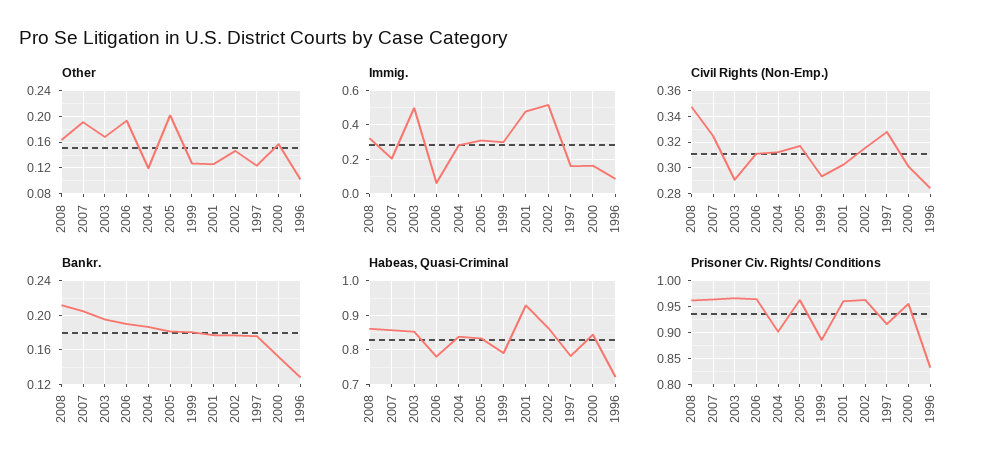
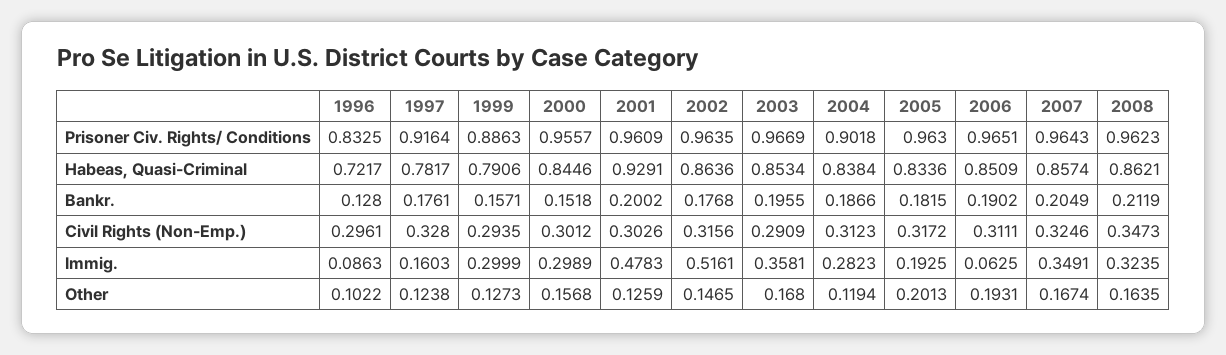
  {
    "Other": {
      "2008": 0.1635,
-     "2007": 0.19,
+     "2007": 0.1674,
      "2003": 0.168,
      "2006": 0.1931,
      "2004": 0.1194,
      "2005": 0.2013,
      "1999": 0.1273,
      "2001": 0.1259,
      "2002": 0.1465,
      "1997": 0.1238,
      "2000": 0.1568,
      "1996": 0.1022
    },
    "Immig.": {
      "2008": 0.3235,
-     "2007": 0.2,
+     "2007": 0.3491,
-     "2003": 0.5,
+     "2003": 0.3581,
      "2006": 0.0625,
      "2004": 0.2823,
-     "2005": 0.3,
+     "2005": 0.1925,
      "1999": 0.2999,
      "2001": 0.4783,
      "2002": 0.5161,
      "1997": 0.1603,
-     "2000": 0.15,
+     "2000": 0.2989,
      "1996": 0.0863
    },
    "Civil Rights (Non-Emp.)": {
      "2008": 0.3473,
      "2007": 0.3246,
      "2003": 0.2909,
      "2006": 0.3111,
      "2004": 0.3123,
      "2005": 0.3172,
      "1999": 0.2935,
      "2001": 0.3026,
      "2002": 0.3156,
      "1997": 0.328,
      "2000": 0.3012,
-     "1996": 0.285
+     "1996": 0.2961
    },
    "Bankr.": {
      "2008": 0.2119,
      "2007": 0.2049,
      "2003": 0.1955,
      "2006": 0.1902,
      "2004": 0.1866,
      "2005": 0.1815,
-     "1999": 0.18,
+     "1999": 0.1571,
-     "2001": 0.18,
+     "2001": 0.2002,
      "2002": 0.1768,
      "1997": 0.1761,
      "2000": 0.1518,
      "1996": 0.128
    },
    "Habeas, Quasi-Criminal": {
      "2008": 0.8621,
      "2007": 0.8574,
      "2003": 0.8534,
-     "2006": 0.78,
+     "2006": 0.8509,
      "2004": 0.8384,
      "2005": 0.8336,
      "1999": 0.7906,
      "2001": 0.9291,
      "2002": 0.8636,
      "1997": 0.7817,
      "2000": 0.8446,
      "1996": 0.7217
    },
    "Prisoner Civ. Rights/ Conditions": {
      "2008": 0.9623,
      "2007": 0.9643,
      "2003": 0.9669,
      "2006": 0.9651,
      "2004": 0.9018,
      "2005": 0.963,
      "1999": 0.8863,
      "2001": 0.9609,
      "2002": 0.9635,
      "1997": 0.9164,
      "2000": 0.9557,
      "1996": 0.8325
    }
  }

